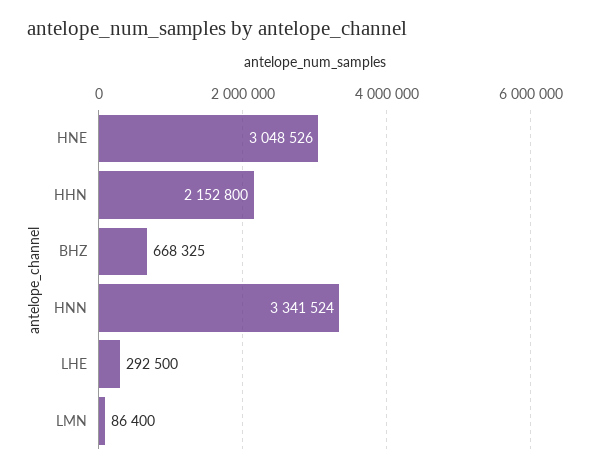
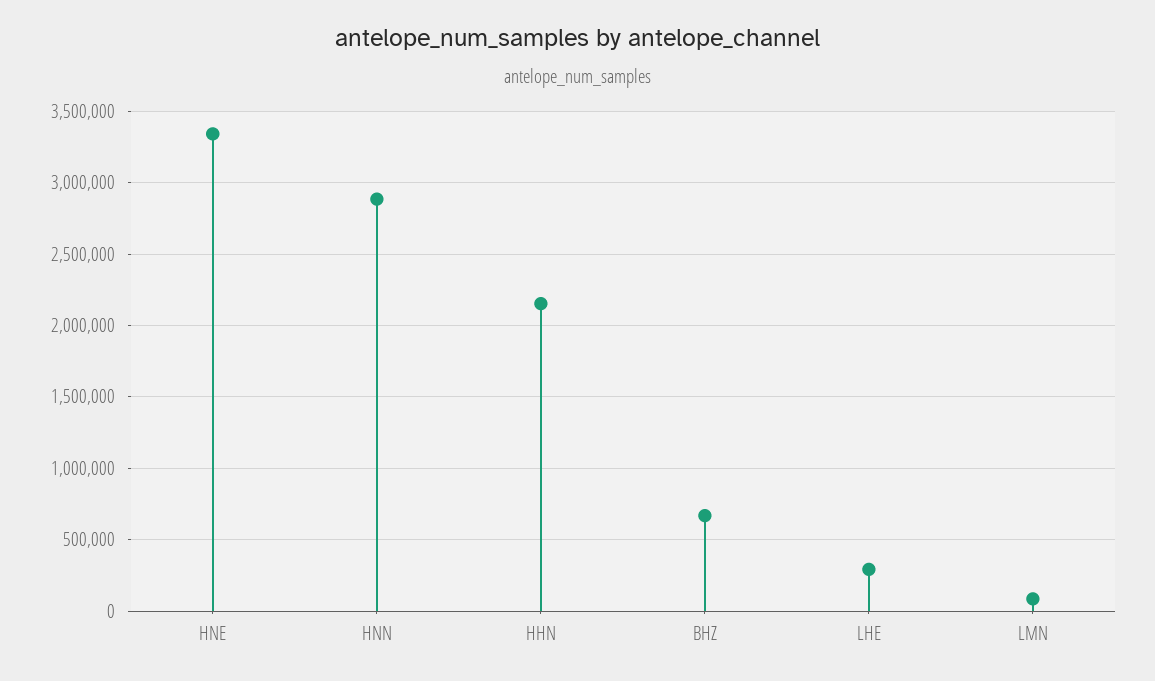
  {
-   "HNE": 3048526,
+   "HNE": 3350000,
    "HHN": 2152800,
    "BHZ": 668325,
-   "HNN": 3341524,
+   "HNN": 2900000,
    "LHE": 292500,
    "LMN": 86400
  }

